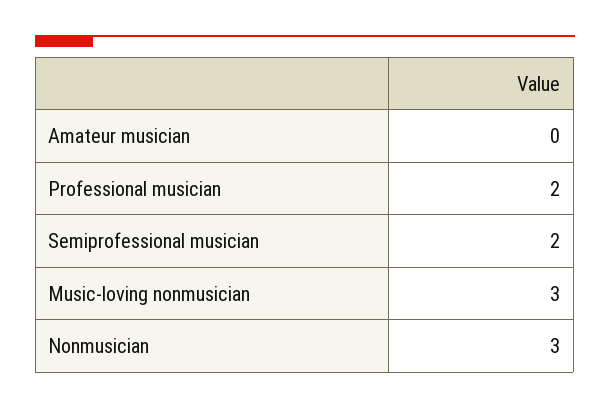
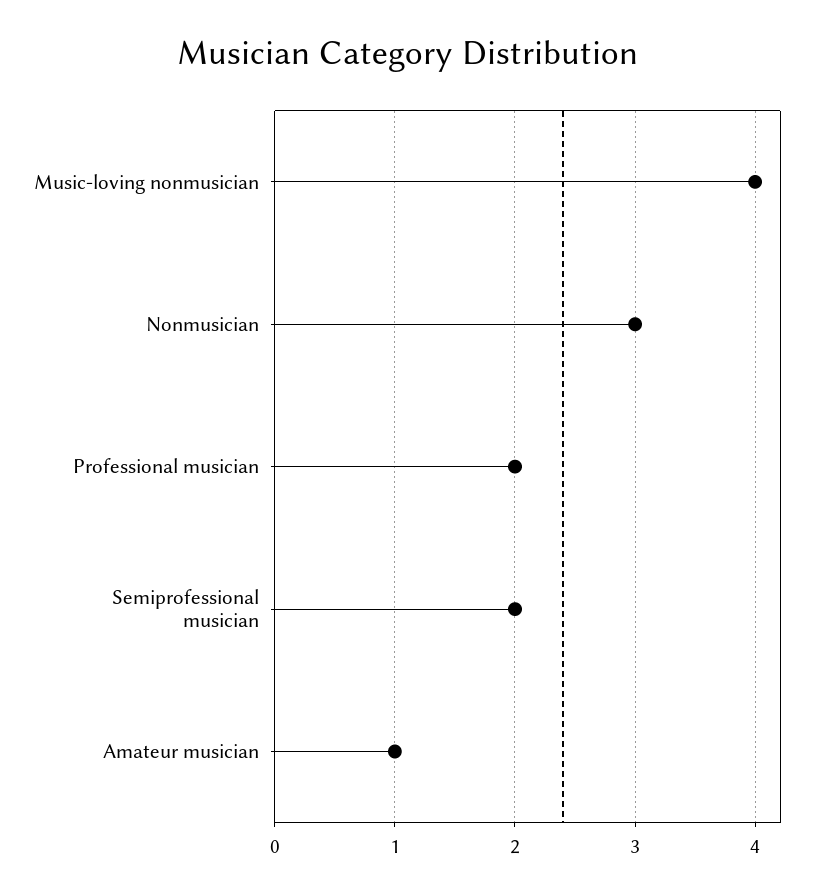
  {
-   "Amateur musician": 0,
+   "Amateur musician": 1,
    "Professional musician": 2,
    "Semiprofessional musician": 2,
-   "Music-loving nonmusician": 3,
+   "Music-loving nonmusician": 4,
    "Nonmusician": 3
  }

